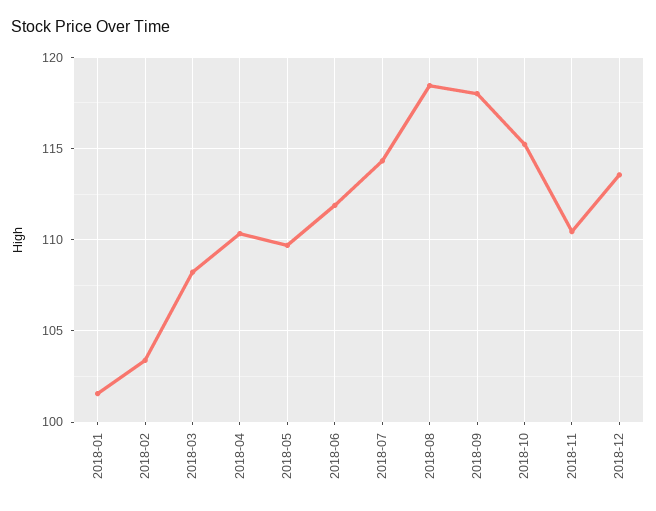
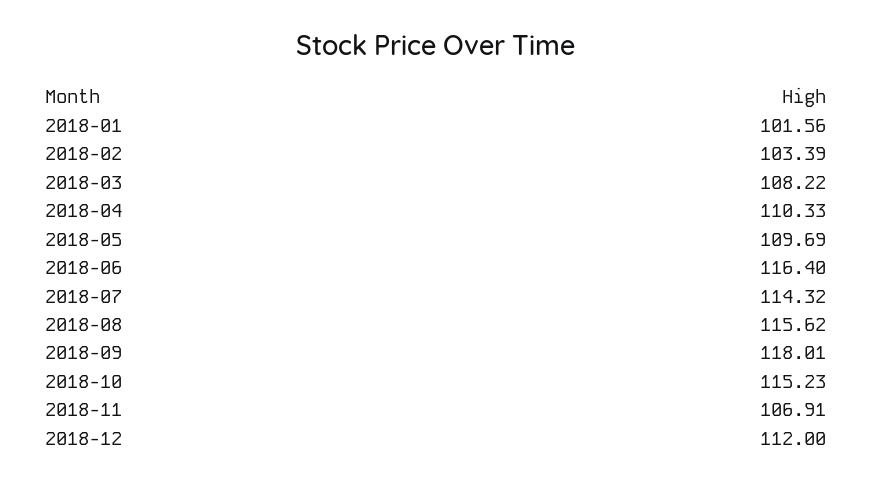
  {
    "2018-01": 101.56,
    "2018-02": 103.39,
    "2018-03": 108.22,
    "2018-04": 110.33,
    "2018-05": 109.69,
-   "2018-06": 112,
+   "2018-06": 116.4,
    "2018-07": 114.32,
-   "2018-08": 118.5,
+   "2018-08": 115.62,
    "2018-09": 118.01,
    "2018-10": 115.23,
-   "2018-11": 110.5,
+   "2018-11": 106.91,
-   "2018-12": 113.5
+   "2018-12": 112
  }

